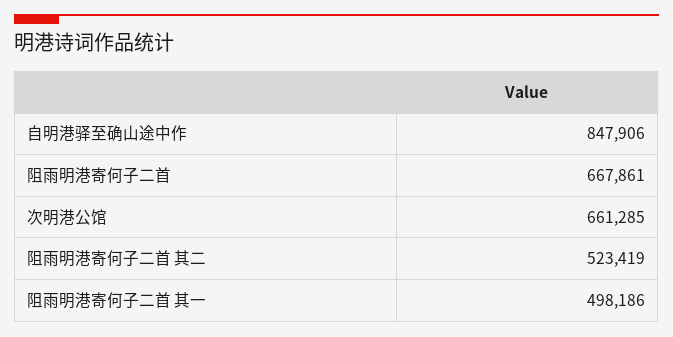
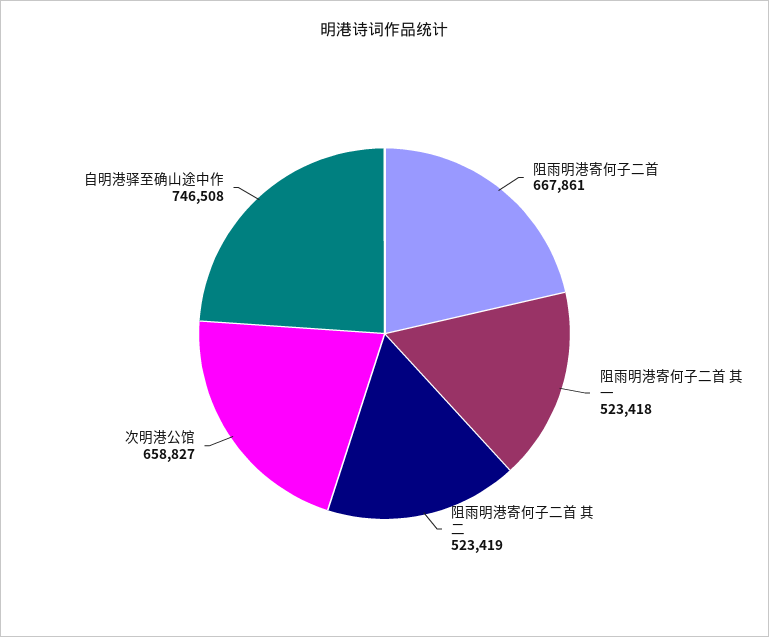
  {
-   "自明港驿至确山途中作": 847906,
+   "自明港驿至确山途中作": 746508,
    "阻雨明港寄何子二首": 667861,
-   "次明港公馆": 661285,
+   "次明港公馆": 658827,
    "阻雨明港寄何子二首 其二": 523419,
-   "阻雨明港寄何子二首 其一": 498186
+   "阻雨明港寄何子二首 其一": 523418
  }

